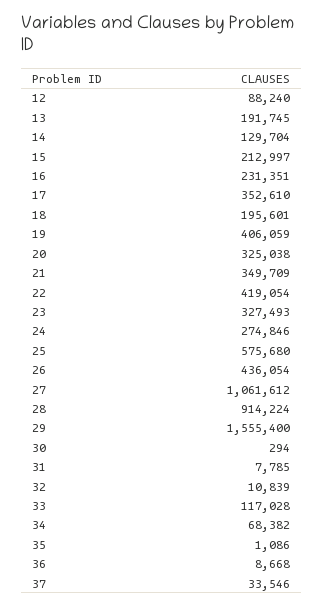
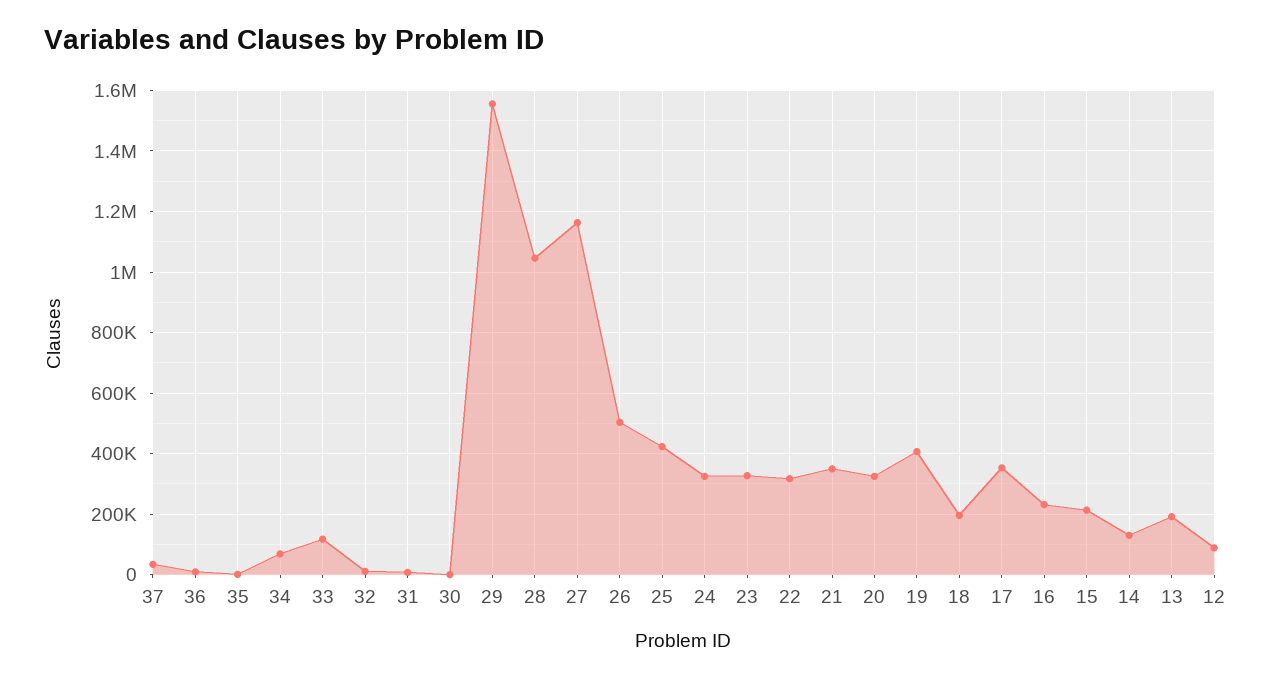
  {
    "12": 88240,
    "13": 191745,
    "14": 129704,
    "15": 212997,
    "16": 231351,
    "17": 352610,
    "18": 195601,
    "19": 406059,
    "20": 325038,
    "21": 349709,
-   "22": 419054,
+   "22": 320000,
    "23": 327493,
-   "24": 274846,
+   "24": 320000,
-   "25": 575680,
+   "25": 420000,
-   "26": 436054,
+   "26": 500000,
-   "27": 1061612,
+   "27": 1160000,
-   "28": 914224,
+   "28": 1040000,
    "29": 1555400,
    "30": 294,
    "31": 7785,
    "32": 10839,
    "33": 117028,
    "34": 68382,
    "35": 1086,
    "36": 8668,
    "37": 33546
  }

